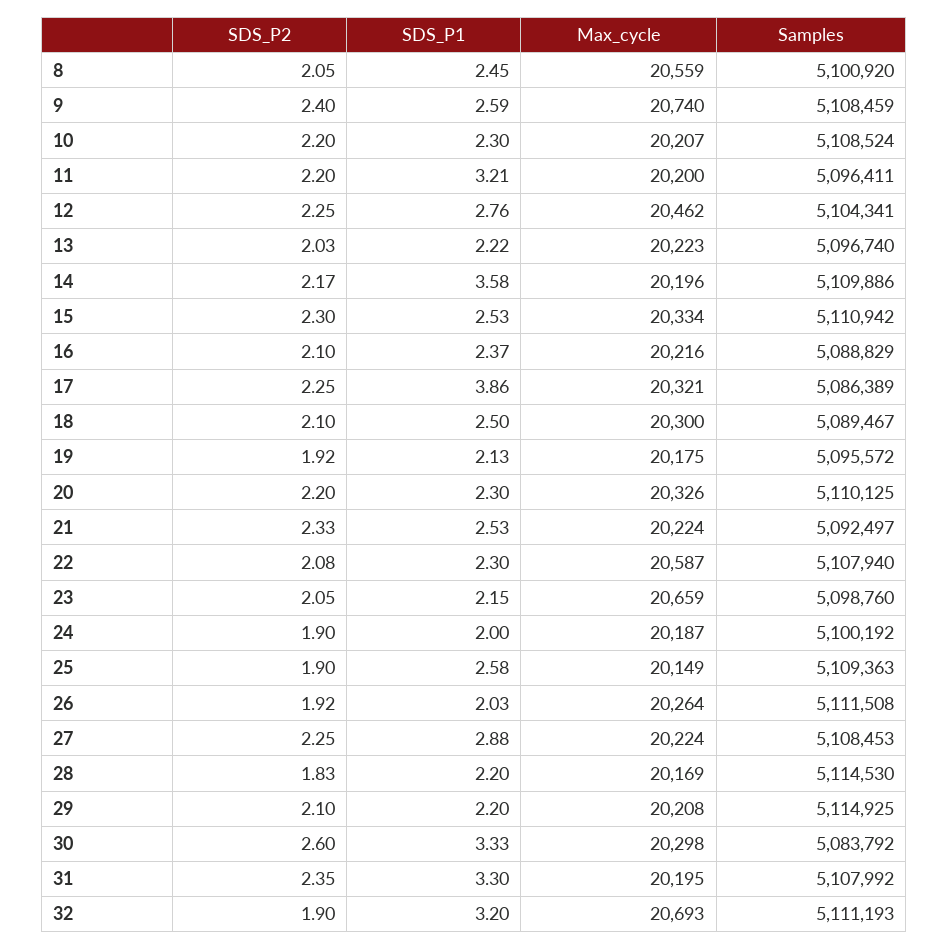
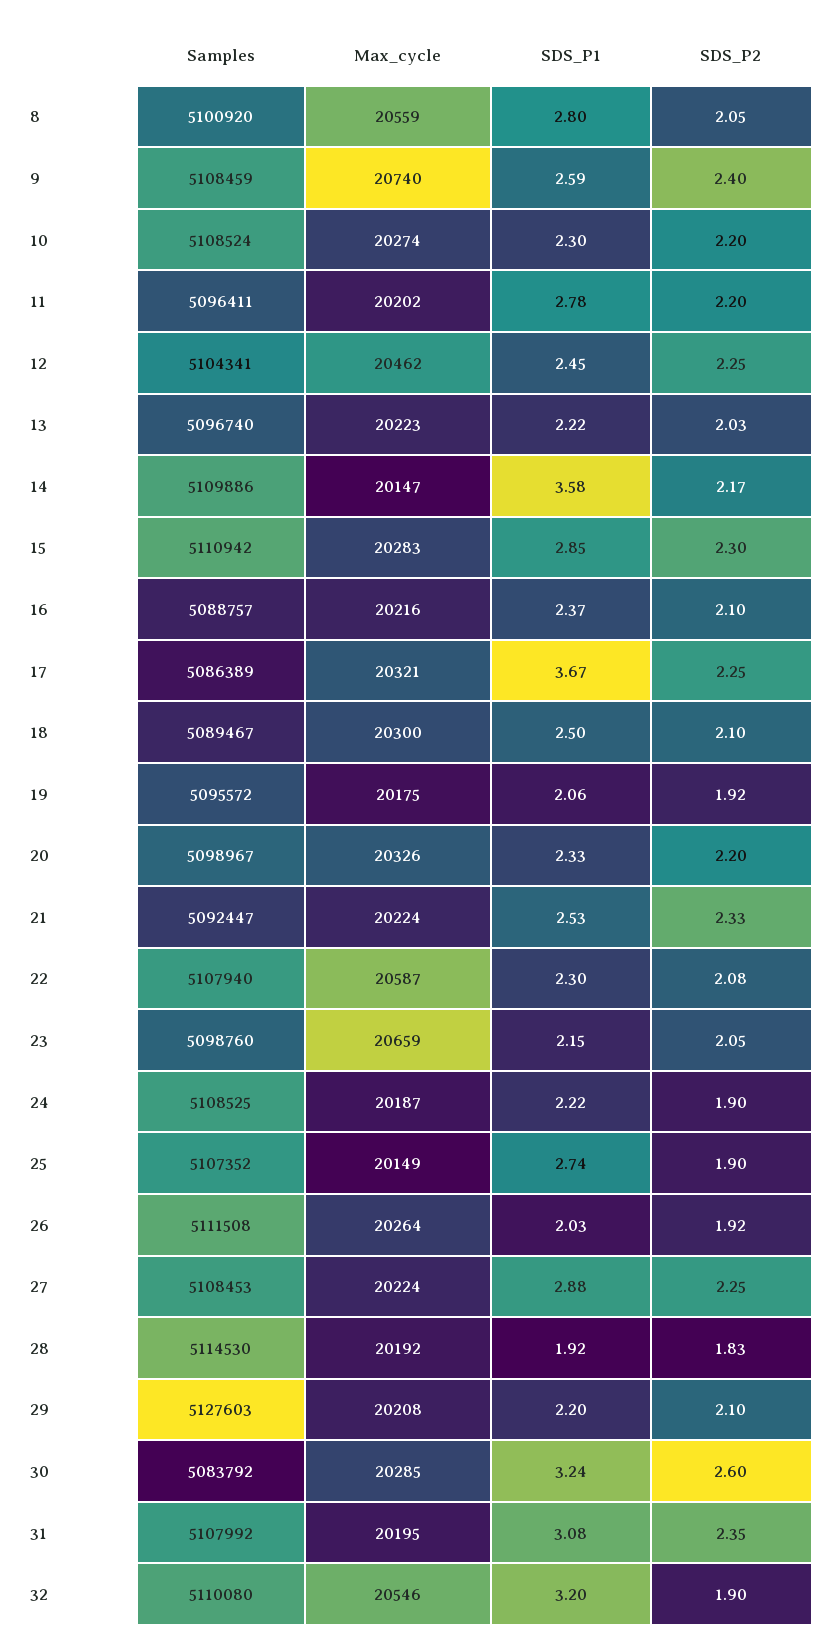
  {
    "SDS_P2": {
      "8": 2.05,
      "9": 2.4,
      "10": 2.2,
      "11": 2.2,
      "12": 2.25,
      "13": 2.03,
      "14": 2.17,
      "15": 2.3,
      "16": 2.1,
      "17": 2.25,
      "18": 2.1,
      "19": 1.92,
      "20": 2.2,
      "21": 2.33,
      "22": 2.08,
      "23": 2.05,
      "24": 1.9,
      "25": 1.9,
      "26": 1.92,
      "27": 2.25,
      "28": 1.83,
      "29": 2.1,
      "30": 2.6,
      "31": 2.35,
      "32": 1.9
    },
    "SDS_P1": {
-     "8": 2.45,
+     "8": 2.8,
      "9": 2.59,
      "10": 2.3,
-     "11": 3.21,
+     "11": 2.78,
-     "12": 2.76,
+     "12": 2.45,
      "13": 2.22,
      "14": 3.58,
-     "15": 2.53,
+     "15": 2.85,
      "16": 2.37,
-     "17": 3.86,
+     "17": 3.67,
      "18": 2.5,
-     "19": 2.13,
+     "19": 2.06,
-     "20": 2.3,
+     "20": 2.33,
      "21": 2.53,
      "22": 2.3,
      "23": 2.15,
-     "24": 2,
+     "24": 2.22,
-     "25": 2.58,
+     "25": 2.74,
      "26": 2.03,
      "27": 2.88,
-     "28": 2.2,
+     "28": 1.92,
      "29": 2.2,
-     "30": 3.33,
+     "30": 3.24,
-     "31": 3.3,
+     "31": 3.08,
      "32": 3.2
    },
    "Max_cycle": {
      "8": 20559,
      "9": 20740,
-     "10": 20207,
+     "10": 20274,
-     "11": 20200,
+     "11": 20202,
      "12": 20462,
      "13": 20223,
-     "14": 20196,
+     "14": 20147,
-     "15": 20334,
+     "15": 20283,
      "16": 20216,
      "17": 20321,
      "18": 20300,
      "19": 20175,
      "20": 20326,
      "21": 20224,
      "22": 20587,
      "23": 20659,
      "24": 20187,
      "25": 20149,
      "26": 20264,
      "27": 20224,
-     "28": 20169,
+     "28": 20192,
      "29": 20208,
-     "30": 20298,
+     "30": 20285,
      "31": 20195,
-     "32": 20693
+     "32": 20546
    },
    "Samples": {
      "8": 5100920,
      "9": 5108459,
      "10": 5108524,
      "11": 5096411,
      "12": 5104341,
      "13": 5096740,
      "14": 5109886,
      "15": 5110942,
-     "16": 5088829,
+     "16": 5088757,
      "17": 5086389,
      "18": 5089467,
      "19": 5095572,
-     "20": 5110125,
+     "20": 5098967,
-     "21": 5092497,
+     "21": 5092447,
      "22": 5107940,
      "23": 5098760,
-     "24": 5100192,
+     "24": 5108525,
-     "25": 5109363,
+     "25": 5107352,
      "26": 5111508,
      "27": 5108453,
      "28": 5114530,
-     "29": 5114925,
+     "29": 5127603,
      "30": 5083792,
      "31": 5107992,
-     "32": 5111193
+     "32": 5110080
    }
  }

